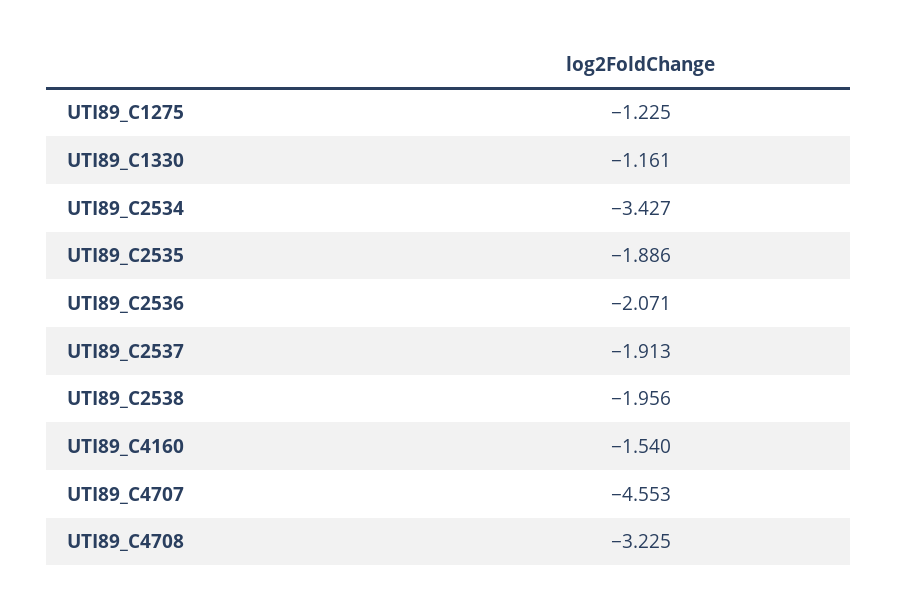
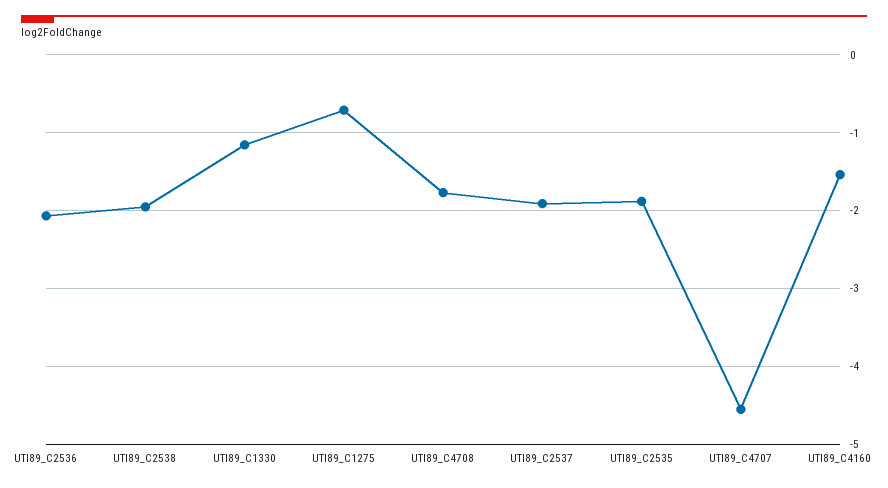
  {
-   "UTI89_C1275": -1.225,
+   "UTI89_C1275": -0.7,
    "UTI89_C1330": -1.161,
-   "UTI89_C2534": -3.427,
    "UTI89_C2535": -1.886,
    "UTI89_C2536": -2.071,
    "UTI89_C2537": -1.913,
    "UTI89_C2538": -1.956,
    "UTI89_C4160": -1.54,
    "UTI89_C4707": -4.553,
-   "UTI89_C4708": -3.225
+   "UTI89_C4708": -1.8
  }

